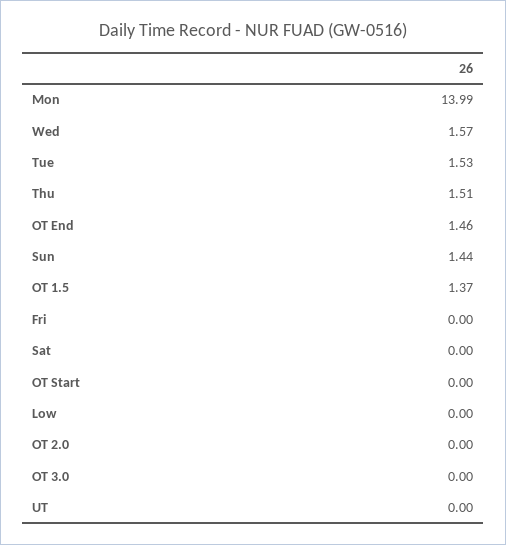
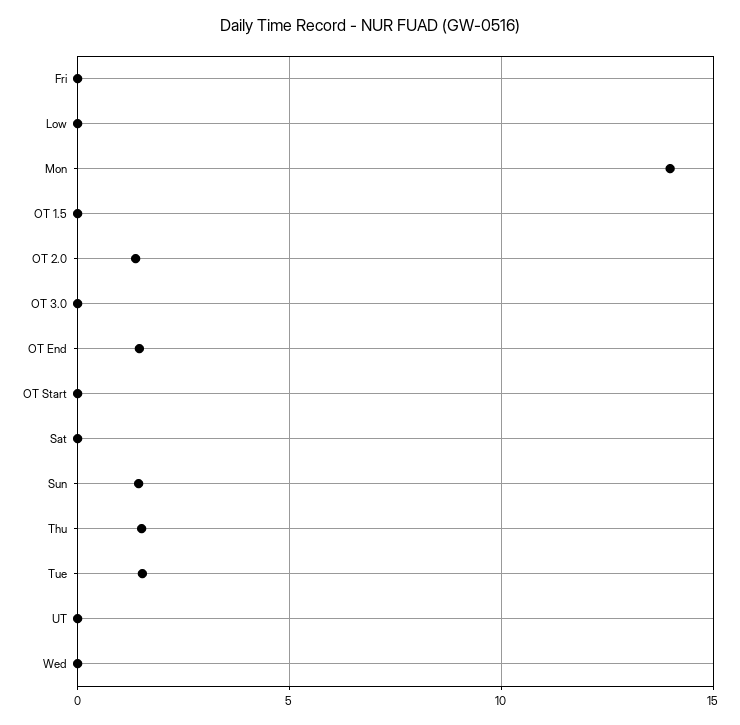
  {
    "Mon": 13.99,
-   "Wed": 1.57,
+   "Wed": 0,
    "Tue": 1.53,
    "Thu": 1.51,
    "OT End": 1.46,
    "Sun": 1.44,
-   "OT 1.5": 1.37,
+   "OT 1.5": 0,
    "Fri": 0,
    "Sat": 0,
    "OT Start": 0,
    "Low": 0,
-   "OT 2.0": 0,
+   "OT 2.0": 1.5,
    "OT 3.0": 0,
    "UT": 0
  }

